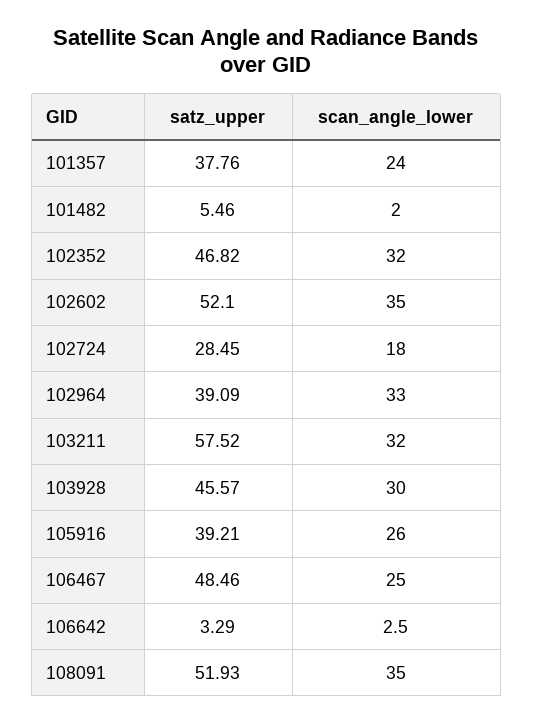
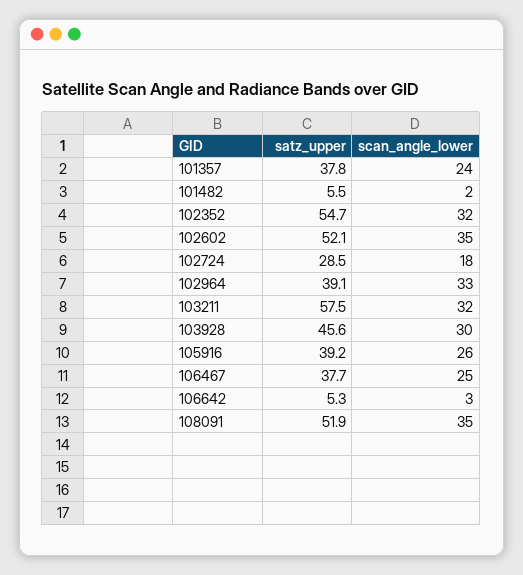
  {
    "satz_upper": {
      "101357": 37.76,
      "101482": 5.46,
-     "102352": 46.82,
+     "102352": 54.7,
      "102602": 52.1,
      "102724": 28.45,
      "102964": 39.09,
      "103211": 57.52,
      "103928": 45.57,
      "105916": 39.21,
-     "106467": 48.46,
+     "106467": 37.7,
-     "106642": 3.29,
+     "106642": 5.3,
      "108091": 51.93
    },
    "scan_angle_lower": {
      "101357": 24,
      "101482": 2,
      "102352": 32,
      "102602": 35,
      "102724": 18,
      "102964": 33,
      "103211": 32,
      "103928": 30,
      "105916": 26,
      "106467": 25,
      "106642": 2.5,
      "108091": 35
    }
  }

